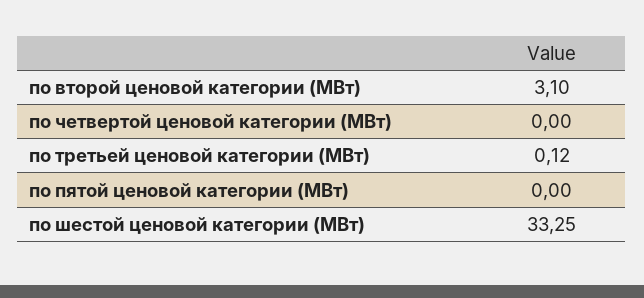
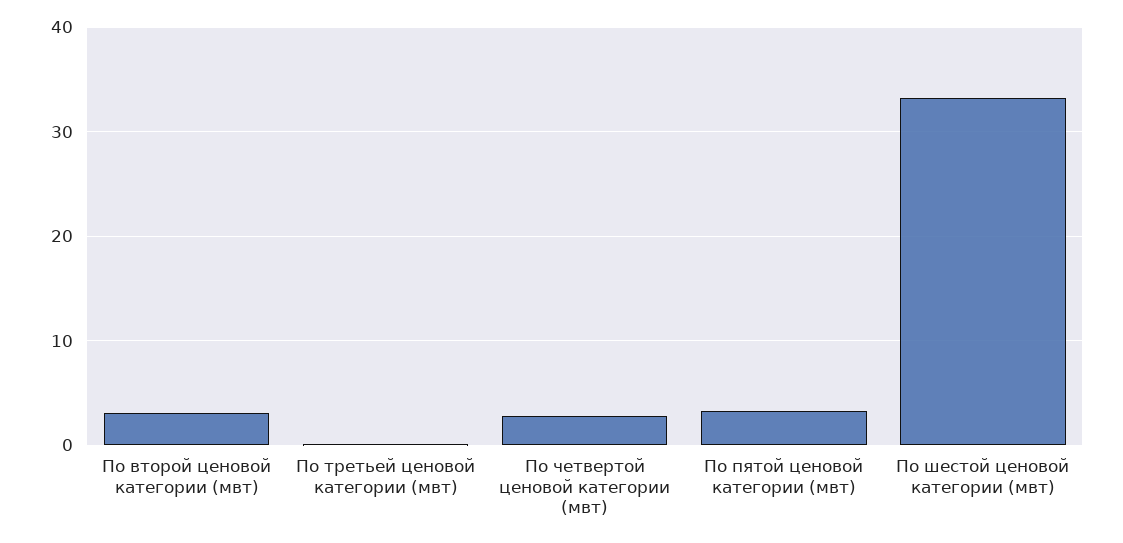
  {
    "по второй ценовой категории (МВт)": 3.1,
-   "по четвертой ценовой категории (МВт)": 0,
+   "по четвертой ценовой категории (МВт)": 3,
    "по третьей ценовой категории (МВт)": 0.12,
-   "по пятой ценовой категории (МВт)": 0,
+   "по пятой ценовой категории (МВт)": 3,
    "по шестой ценовой категории (МВт)": 33.25
  }

